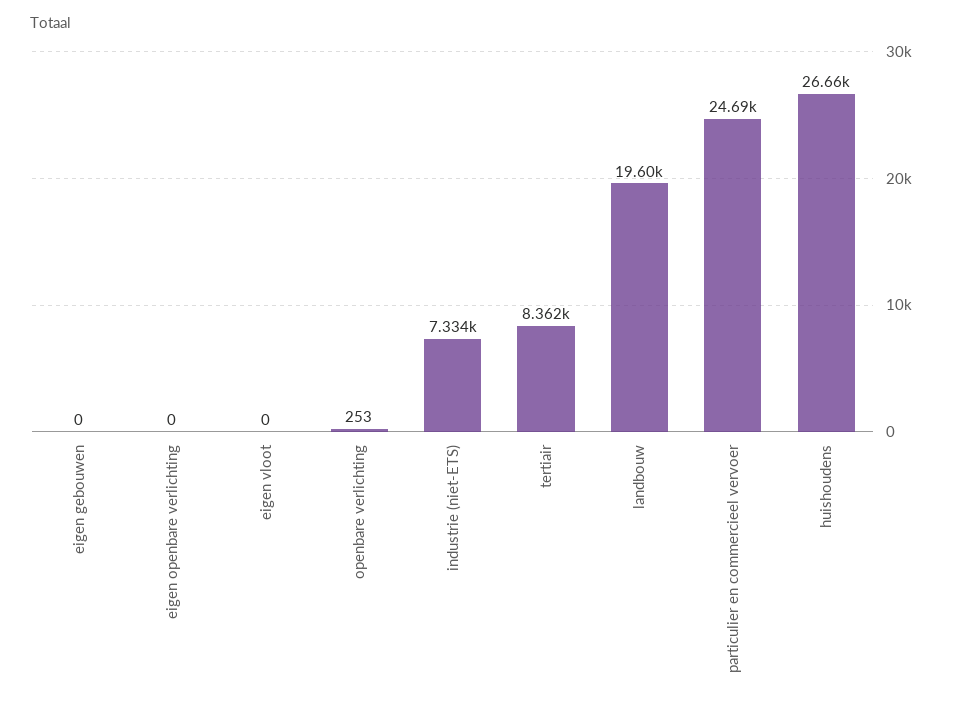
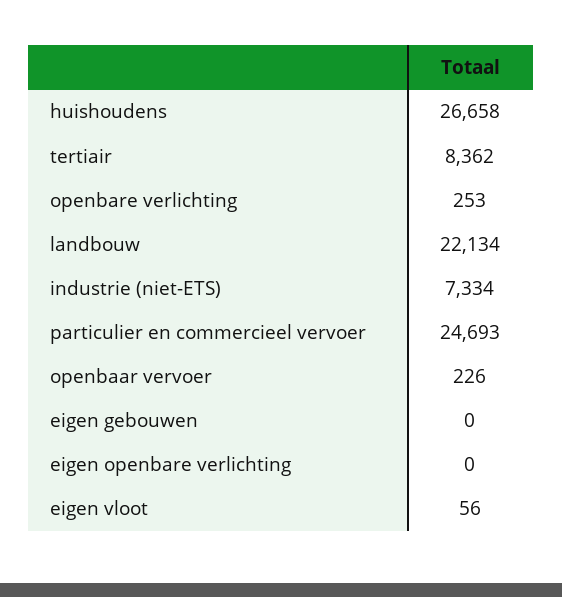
  {
    "eigen gebouwen": 0,
    "eigen openbare verlichting": 0,
-   "eigen vloot": 0,
+   "eigen vloot": 56,
    "openbare verlichting": 253,
    "industrie (niet-ETS)": 7334,
    "tertiair": 8362,
-   "landbouw": 19600,
+   "landbouw": 22134,
    "particulier en commercieel vervoer": 24693,
-   "huishoudens": 26658
+   "huishoudens": 26658,
+   "openbaar vervoer": 226
  }

